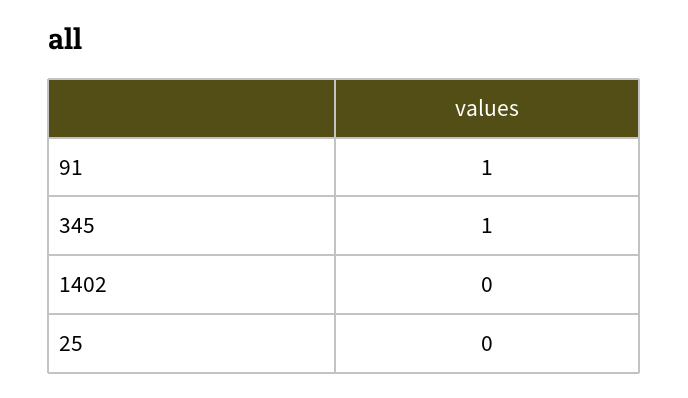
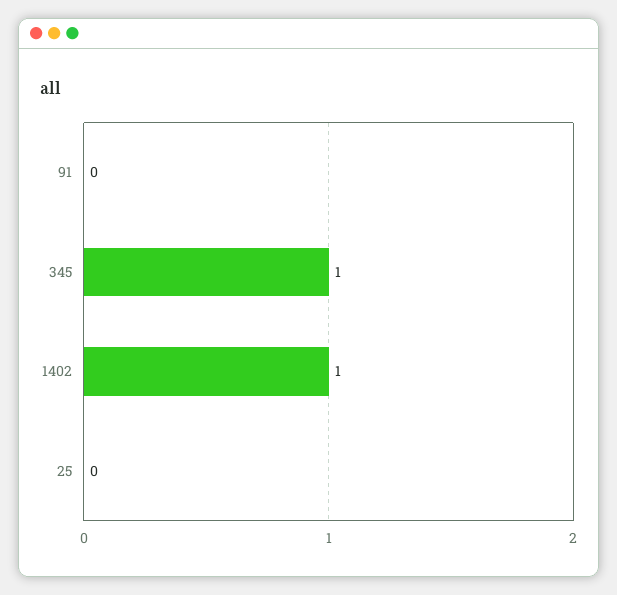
  {
-   "91": 1,
+   "91": 0,
    "345": 1,
-   "1402": 0,
+   "1402": 1,
    "25": 0
  }

